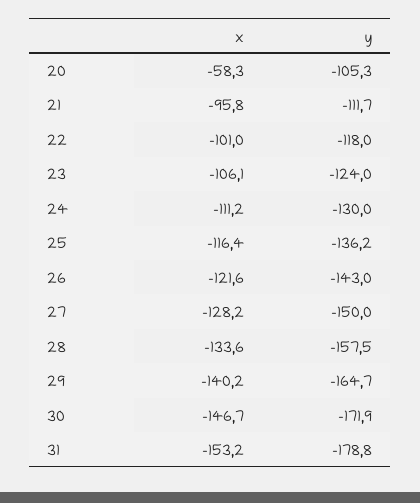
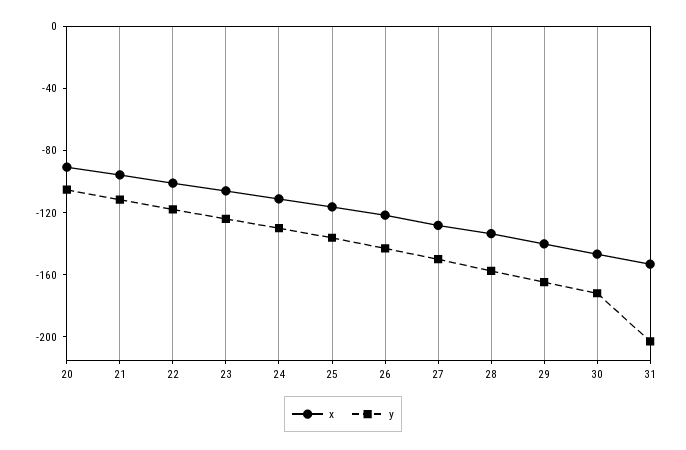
  {
    "x": {
-     "20": -58.3,
+     "20": -90,
      "21": -95.8,
      "22": -101,
      "23": -106.1,
      "24": -111.2,
      "25": -116.4,
      "26": -121.6,
      "27": -128.2,
      "28": -133.6,
      "29": -140.2,
      "30": -146.7,
      "31": -153.2
    },
    "y": {
      "20": -105.3,
      "21": -111.7,
      "22": -118,
      "23": -124,
      "24": -130,
      "25": -136.2,
      "26": -143,
      "27": -150,
      "28": -157.5,
      "29": -164.7,
      "30": -171.9,
-     "31": -178.8
+     "31": -200
    }
  }

